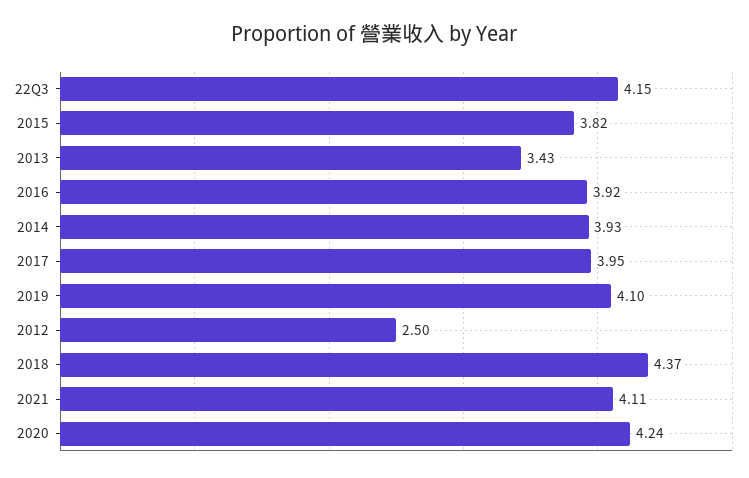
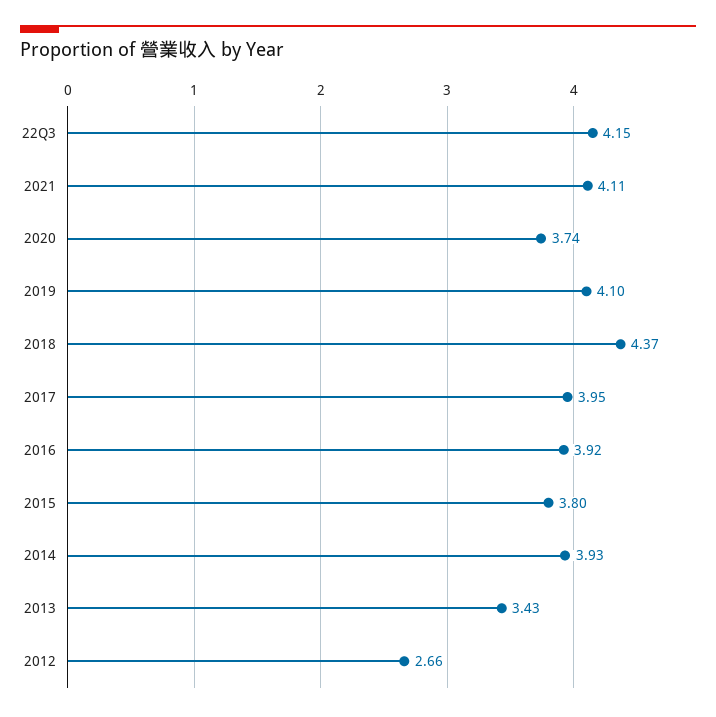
  {
    "22Q3": 4.15,
-   "2015": 3.82,
+   "2015": 3.8,
    "2013": 3.43,
    "2016": 3.92,
    "2014": 3.93,
    "2017": 3.95,
    "2019": 4.1,
-   "2012": 2.5,
+   "2012": 2.66,
    "2018": 4.37,
    "2021": 4.11,
-   "2020": 4.24
+   "2020": 3.74
  }

